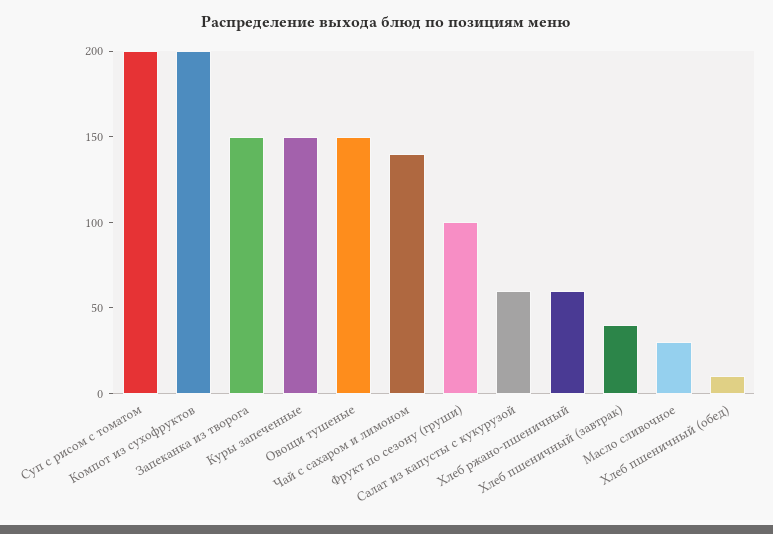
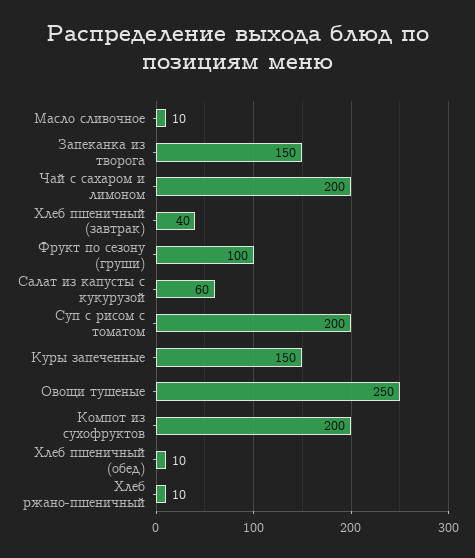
  {
    "Суп с рисом с томатом": 200,
    "Компот из сухофруктов": 200,
    "Запеканка из творога": 150,
    "Куры запеченные": 150,
-   "Овощи тушеные": 150,
+   "Овощи тушеные": 250,
-   "Чай с сахаром и лимоном": 140,
+   "Чай с сахаром и лимоном": 200,
    "Фрукт по сезону (груши)": 100,
    "Салат из капусты с кукурузой": 60,
-   "Хлеб ржано-пшеничный": 60,
+   "Хлеб ржано-пшеничный": 10,
    "Хлеб пшеничный (завтрак)": 40,
-   "Масло сливочное": 30,
+   "Масло сливочное": 10,
    "Хлеб пшеничный (обед)": 10
  }

